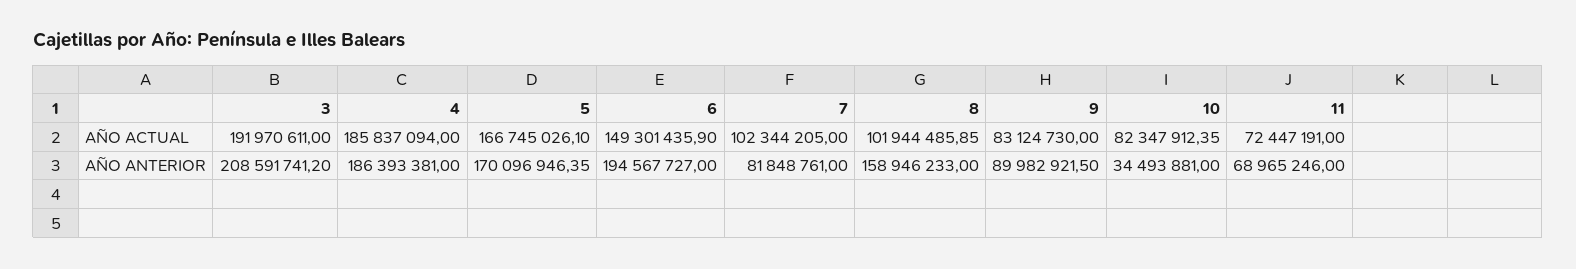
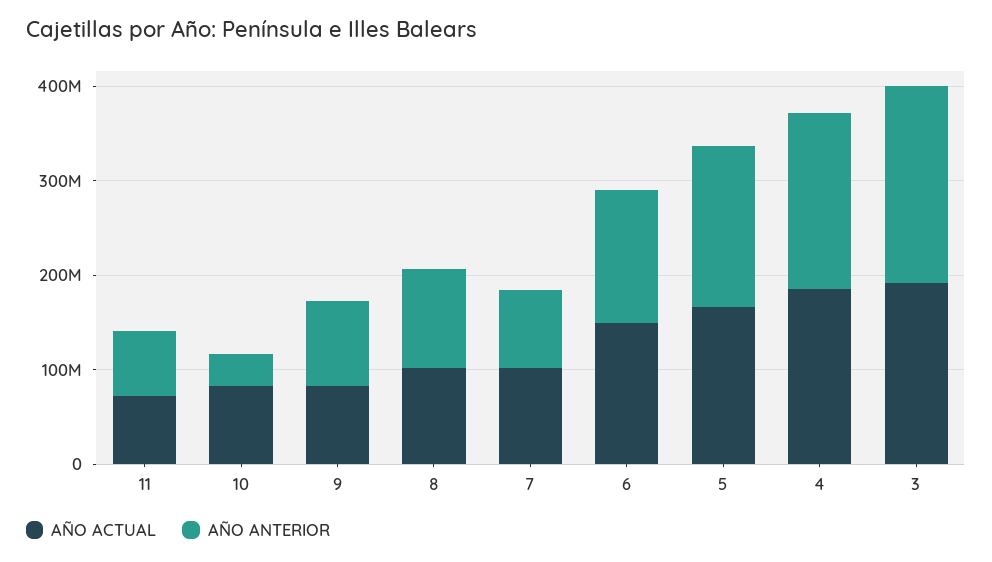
  {
    "AÑO ACTUAL": {
      "3": 191970611,
      "4": 185837094,
      "5": 166745026.1,
      "6": 149301435.9,
      "7": 102344205,
      "8": 101944485.85,
      "9": 83124730,
      "10": 82347912.35,
      "11": 72447191
    },
    "AÑO ANTERIOR": {
      "3": 208591741.2,
      "4": 186393381,
      "5": 170096946.35,
-     "6": 194567727,
+     "6": 140000000,
      "7": 81848761,
-     "8": 158946233,
+     "8": 100000000,
      "9": 89982921.5,
      "10": 34493881,
      "11": 68965246
    }
  }

